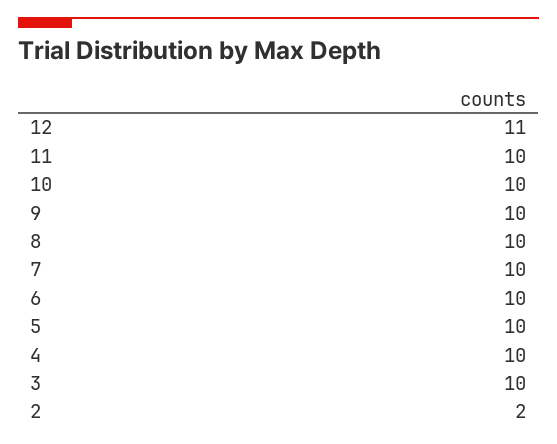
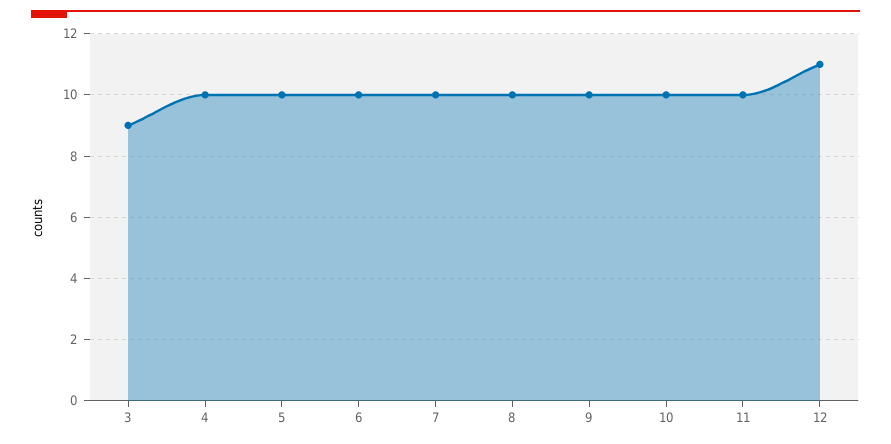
  {
    "12": 11,
    "11": 10,
    "10": 10,
    "9": 10,
    "8": 10,
    "7": 10,
    "6": 10,
    "5": 10,
    "4": 10,
-   "3": 10,
+   "3": 9
-   "2": 2
  }

